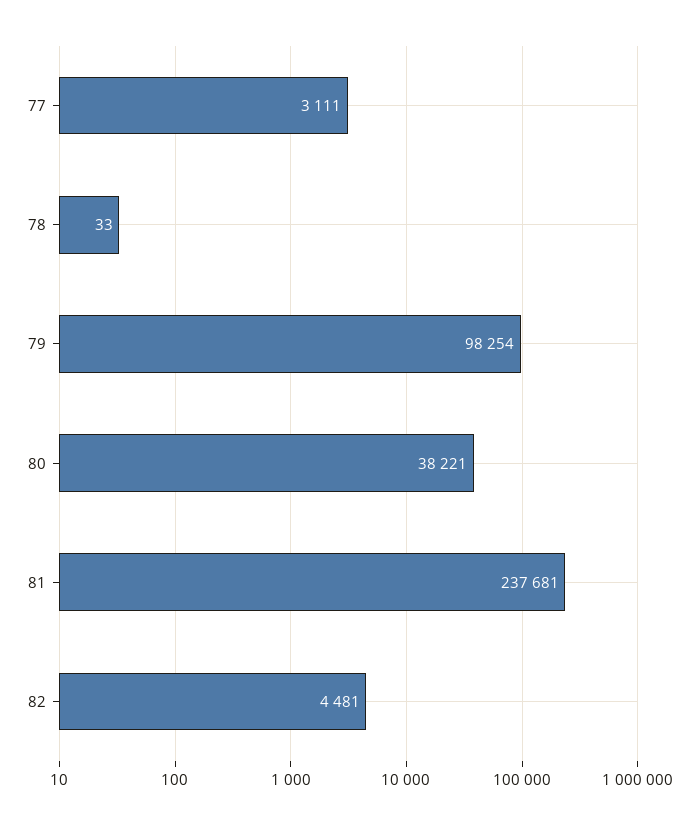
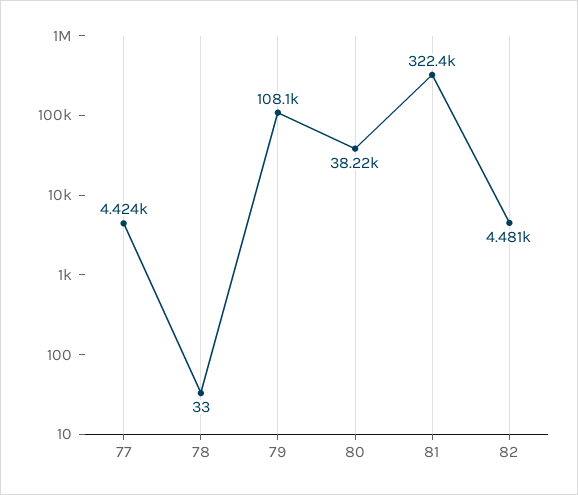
  {
-   "77": 3111,
+   "77": 4424,
    "78": 33,
-   "79": 98254,
+   "79": 108100,
    "80": 38221,
-   "81": 237681,
+   "81": 322400,
    "82": 4481
  }

